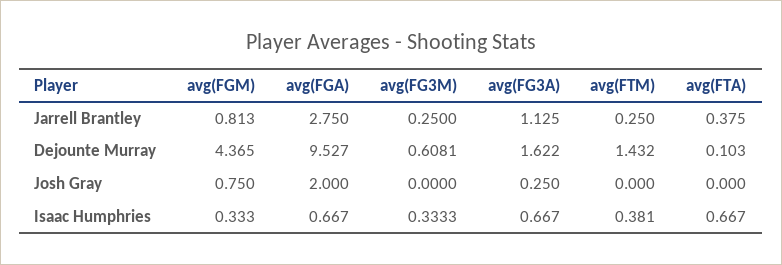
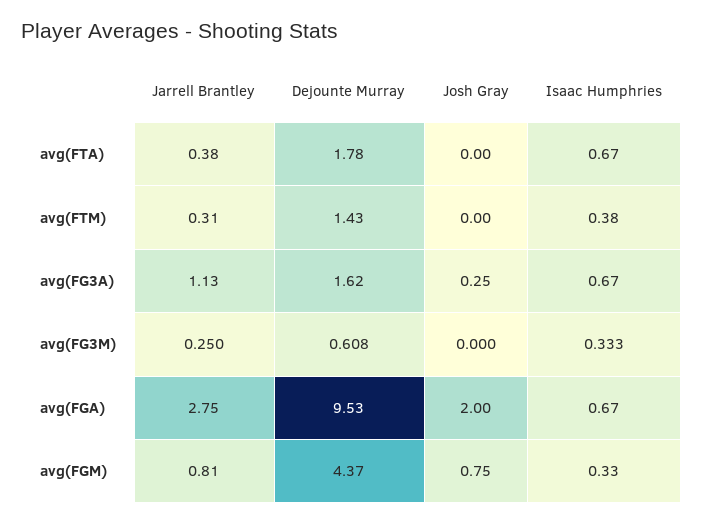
  {
    "avg(FGM)": {
      "Jarrell Brantley": 0.813,
      "Dejounte Murray": 4.365,
      "Josh Gray": 0.75,
      "Isaac Humphries": 0.333
    },
    "avg(FGA)": {
      "Jarrell Brantley": 2.75,
      "Dejounte Murray": 9.527,
      "Josh Gray": 2,
      "Isaac Humphries": 0.667
    },
    "avg(FG3M)": {
      "Jarrell Brantley": 0.25,
      "Dejounte Murray": 0.6081,
      "Josh Gray": 0,
      "Isaac Humphries": 0.3333
    },
    "avg(FG3A)": {
      "Jarrell Brantley": 1.125,
      "Dejounte Murray": 1.622,
      "Josh Gray": 0.25,
      "Isaac Humphries": 0.667
    },
    "avg(FTM)": {
-     "Jarrell Brantley": 0.25,
+     "Jarrell Brantley": 0.31,
      "Dejounte Murray": 1.432,
      "Josh Gray": 0,
      "Isaac Humphries": 0.381
    },
    "avg(FTA)": {
      "Jarrell Brantley": 0.375,
-     "Dejounte Murray": 0.103,
+     "Dejounte Murray": 1.78,
      "Josh Gray": 0,
      "Isaac Humphries": 0.667
    }
  }

